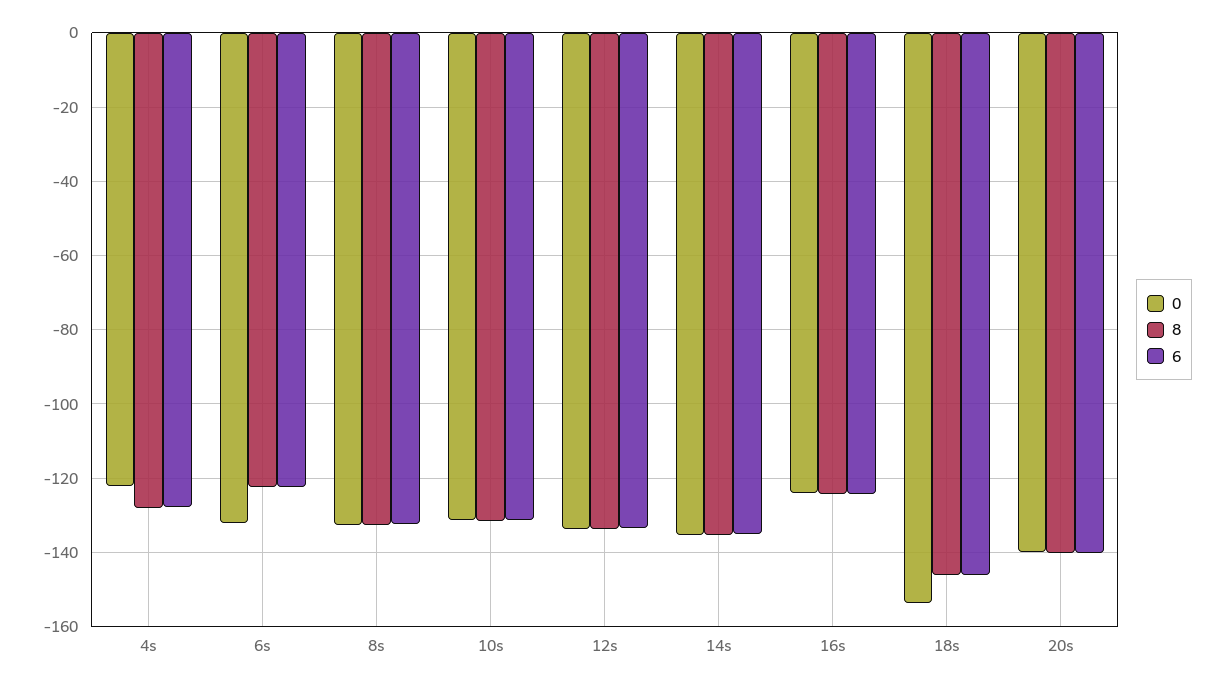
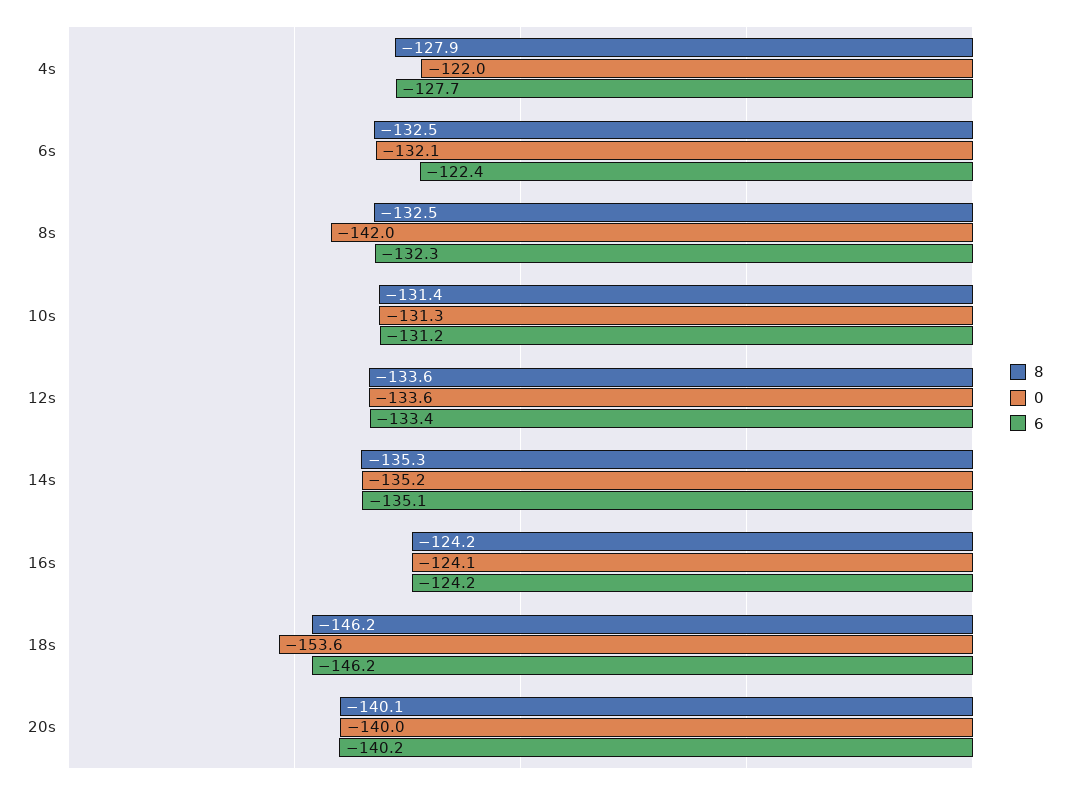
  {
    "0": {
      "4s": -122,
      "6s": -132.1,
-     "8s": -132,
+     "8s": -142,
      "10s": -131.3,
      "12s": -133.6,
      "14s": -135.2,
      "16s": -124.1,
      "18s": -153.6,
      "20s": -140
    },
    "8": {
      "4s": -127.9,
-     "6s": -122,
+     "6s": -132.5,
      "8s": -132.5,
      "10s": -131.4,
      "12s": -133.6,
      "14s": -135.3,
      "16s": -124.2,
      "18s": -146.2,
      "20s": -140.1
    },
    "6": {
      "4s": -127.7,
      "6s": -122.4,
      "8s": -132.3,
      "10s": -131.2,
      "12s": -133.4,
      "14s": -135.1,
      "16s": -124.2,
      "18s": -146.2,
      "20s": -140.2
    }
  }

